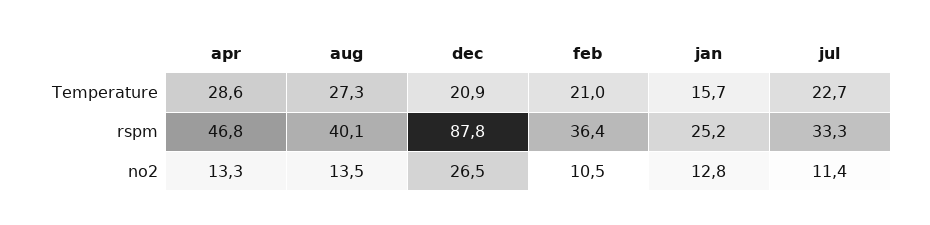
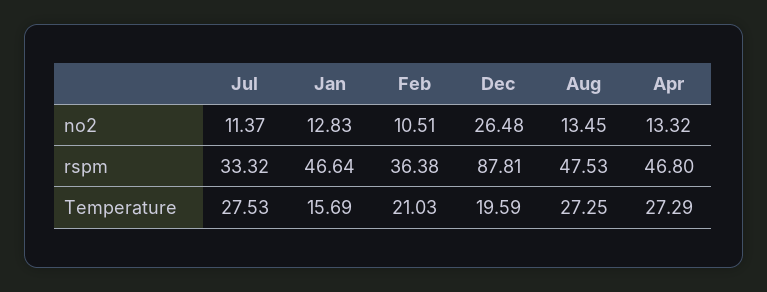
  {
    "apr": {
-     "Temperature": 28.6,
+     "Temperature": 27.29,
      "rspm": 46.8,
      "no2": 13.32
    },
    "aug": {
      "Temperature": 27.25,
-     "rspm": 40.1,
+     "rspm": 47.53,
      "no2": 13.45
    },
    "dec": {
-     "Temperature": 20.9,
+     "Temperature": 19.59,
      "rspm": 87.81,
      "no2": 26.48
    },
    "feb": {
      "Temperature": 21.03,
      "rspm": 36.38,
      "no2": 10.51
    },
    "jan": {
      "Temperature": 15.69,
-     "rspm": 25.2,
+     "rspm": 46.64,
      "no2": 12.83
    },
    "jul": {
-     "Temperature": 22.7,
+     "Temperature": 27.53,
      "rspm": 33.32,
      "no2": 11.37
    }
  }

